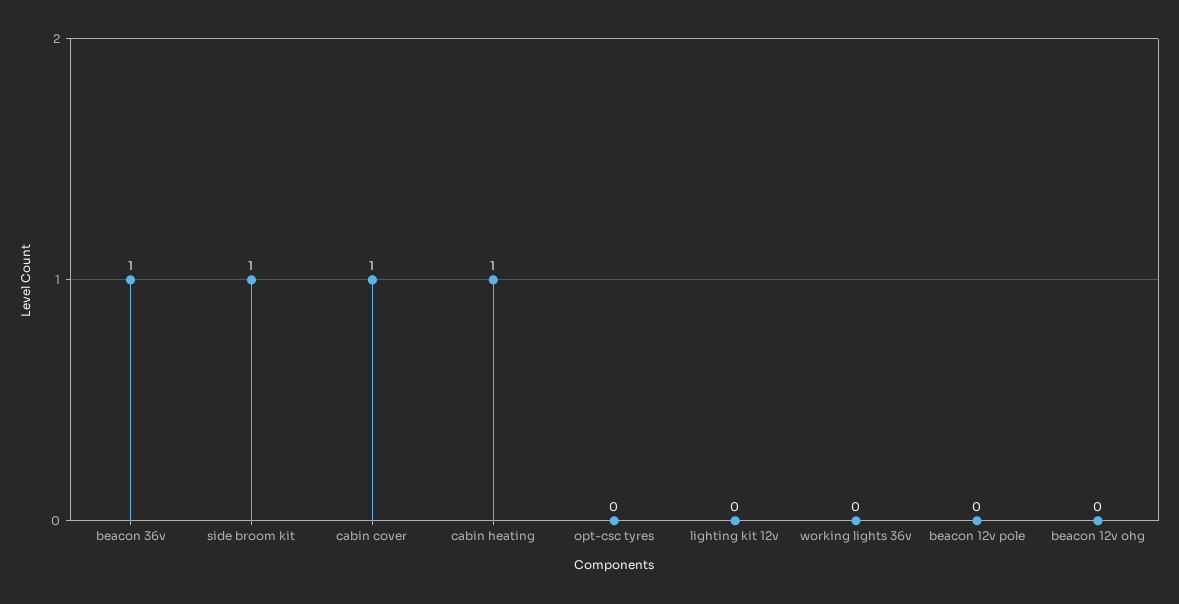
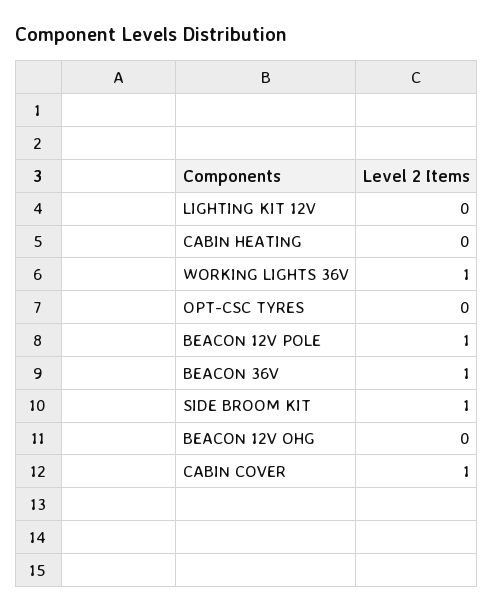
  {
    "beacon 36v": 1,
    "side broom kit": 1,
    "cabin cover": 1,
-   "cabin heating": 1,
+   "cabin heating": 0,
    "opt-csc tyres": 0,
    "lighting kit 12v": 0,
-   "working lights 36v": 0,
+   "working lights 36v": 1,
-   "beacon 12v pole": 0,
+   "beacon 12v pole": 1,
    "beacon 12v ohg": 0
  }

